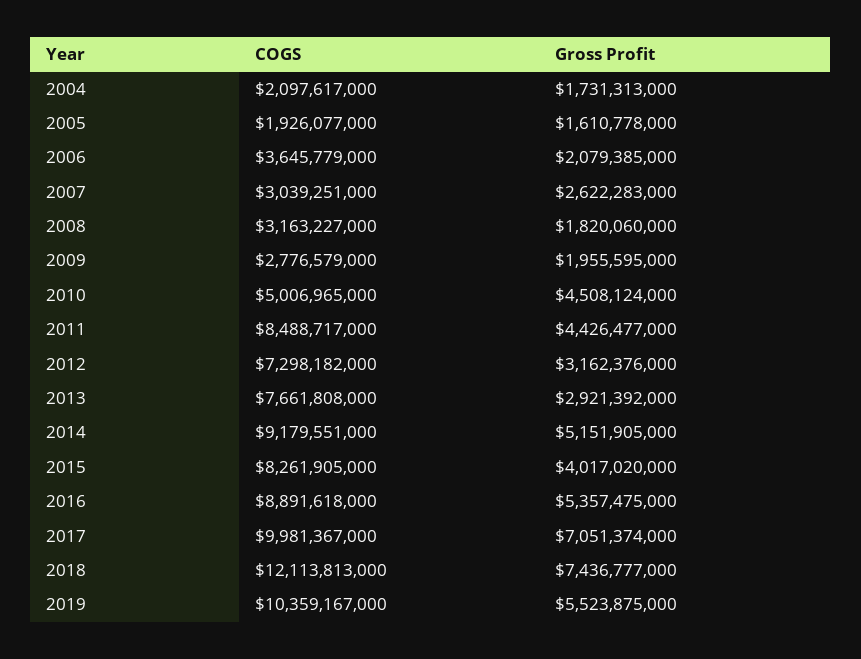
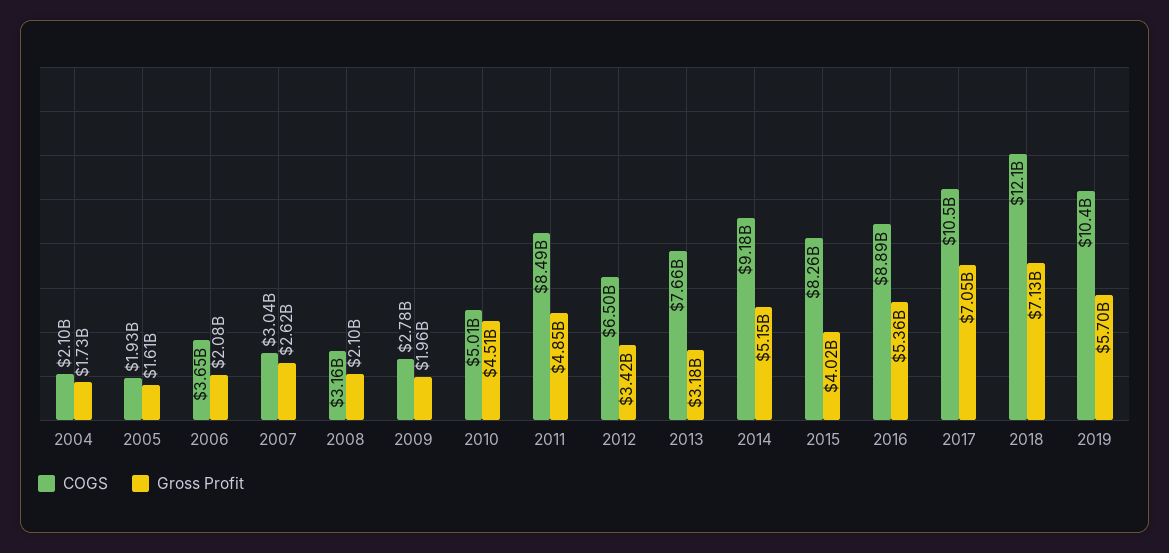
  {
    "COGS": {
      "2004": 2097617000,
      "2005": 1926077000,
      "2006": 3645779000,
      "2007": 3039251000,
      "2008": 3163227000,
      "2009": 2776579000,
      "2010": 5006965000,
      "2011": 8488717000,
-     "2012": 7298182000,
+     "2012": 6500000000,
      "2013": 7661808000,
      "2014": 9179551000,
      "2015": 8261905000,
      "2016": 8891618000,
-     "2017": 9981367000,
+     "2017": 10500000000,
      "2018": 12113813000,
      "2019": 10359167000
    },
    "Gross Profit": {
      "2004": 1731313000,
      "2005": 1610778000,
      "2006": 2079385000,
      "2007": 2622283000,
-     "2008": 1820060000,
+     "2008": 2100000000,
      "2009": 1955595000,
      "2010": 4508124000,
-     "2011": 4426477000,
+     "2011": 4850000000,
-     "2012": 3162376000,
+     "2012": 3420000000,
-     "2013": 2921392000,
+     "2013": 3180000000,
      "2014": 5151905000,
      "2015": 4017020000,
      "2016": 5357475000,
      "2017": 7051374000,
-     "2018": 7436777000,
+     "2018": 7130000000,
-     "2019": 5523875000
+     "2019": 5700000000
    }
  }

